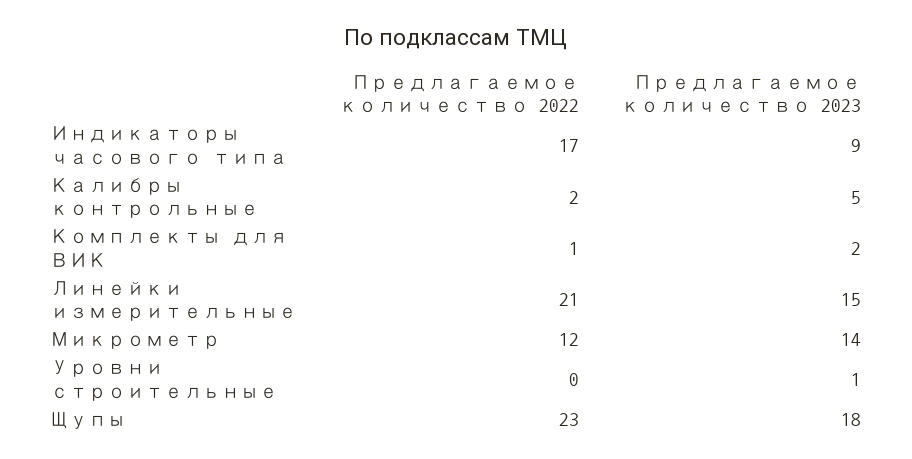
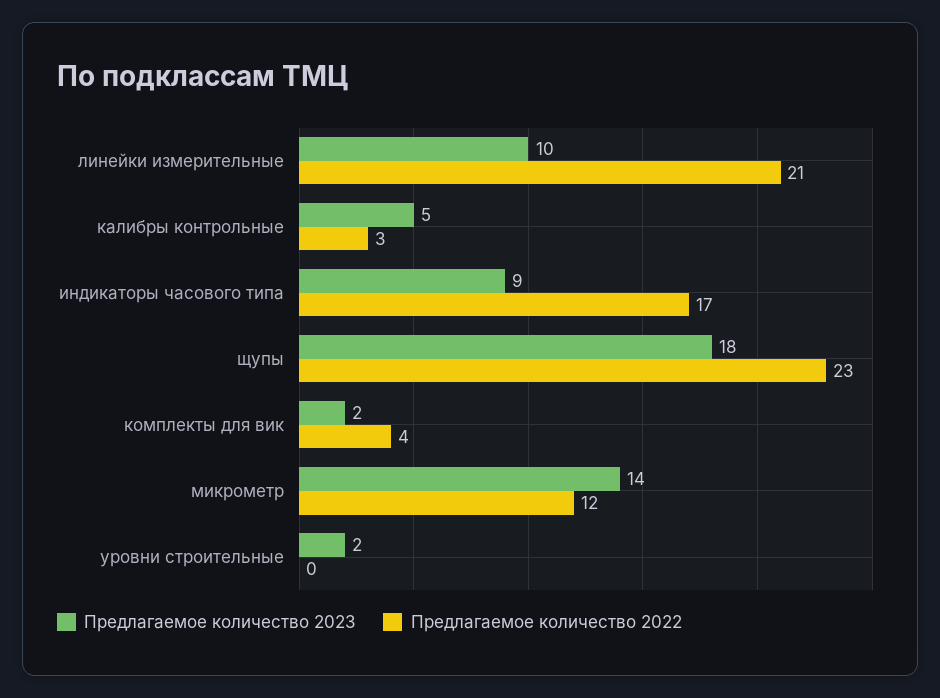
  {
    "Предлагаемое количество 2022": {
      "Индикаторы часового типа": 17,
-     "Калибры контрольные": 2,
+     "Калибры контрольные": 3,
-     "Комплекты для ВИК": 1,
+     "Комплекты для ВИК": 4,
      "Линейки измерительные": 21,
      "Микрометр": 12,
      "Уровни строительные": 0,
      "Щупы": 23
    },
    "Предлагаемое количество 2023": {
      "Индикаторы часового типа": 9,
      "Калибры контрольные": 5,
      "Комплекты для ВИК": 2,
-     "Линейки измерительные": 15,
+     "Линейки измерительные": 10,
      "Микрометр": 14,
-     "Уровни строительные": 1,
+     "Уровни строительные": 2,
      "Щупы": 18
    }
  }

